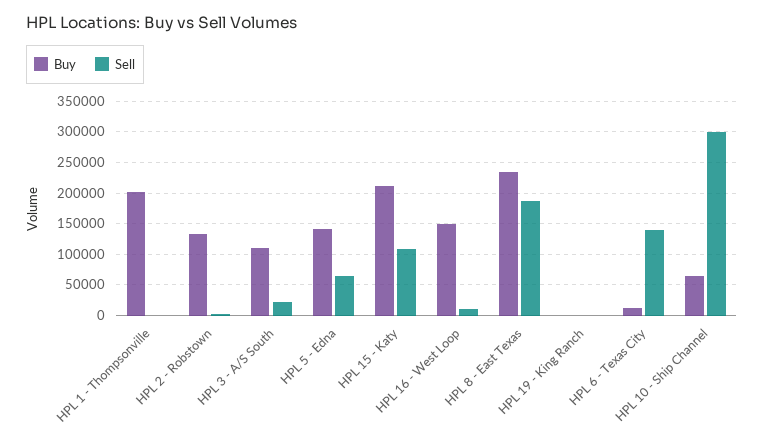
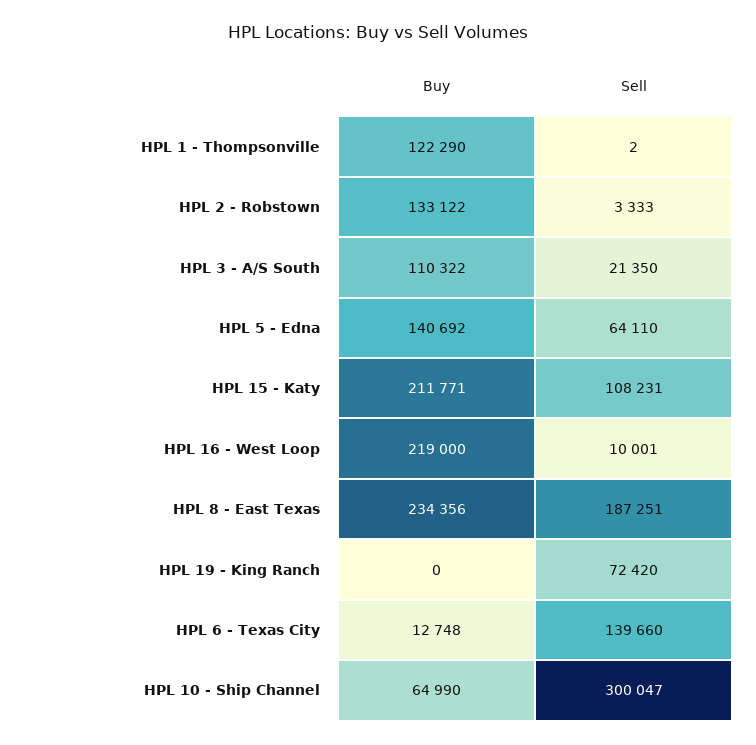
  {
    "Buy": {
-     "HPL 1 - Thompsonville": 200000,
+     "HPL 1 - Thompsonville": 122290,
      "HPL 2 - Robstown": 133122,
      "HPL 3 - A/S South": 110322,
      "HPL 5 - Edna": 140692,
      "HPL 15 - Katy": 211771,
-     "HPL 16 - West Loop": 150000,
+     "HPL 16 - West Loop": 219000,
      "HPL 8 - East Texas": 234356,
      "HPL 19 - King Ranch": 0,
      "HPL 6 - Texas City": 12748,
      "HPL 10 - Ship Channel": 64990
    },
    "Sell": {
      "HPL 1 - Thompsonville": 2,
      "HPL 2 - Robstown": 3333,
      "HPL 3 - A/S South": 21350,
      "HPL 5 - Edna": 64110,
      "HPL 15 - Katy": 108231,
      "HPL 16 - West Loop": 10001,
      "HPL 8 - East Texas": 187251,
-     "HPL 19 - King Ranch": 0,
+     "HPL 19 - King Ranch": 72420,
      "HPL 6 - Texas City": 139660,
      "HPL 10 - Ship Channel": 300047
    }
  }

